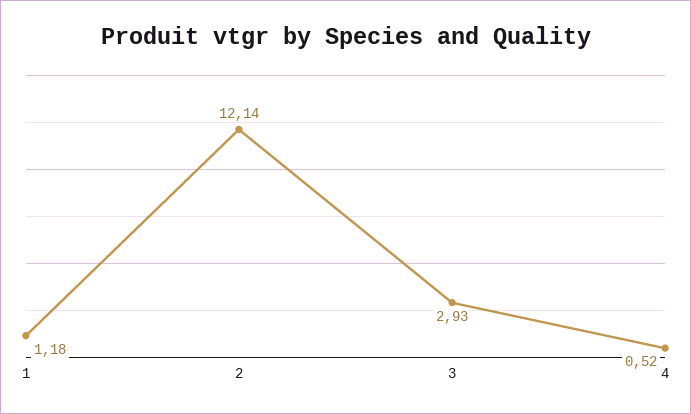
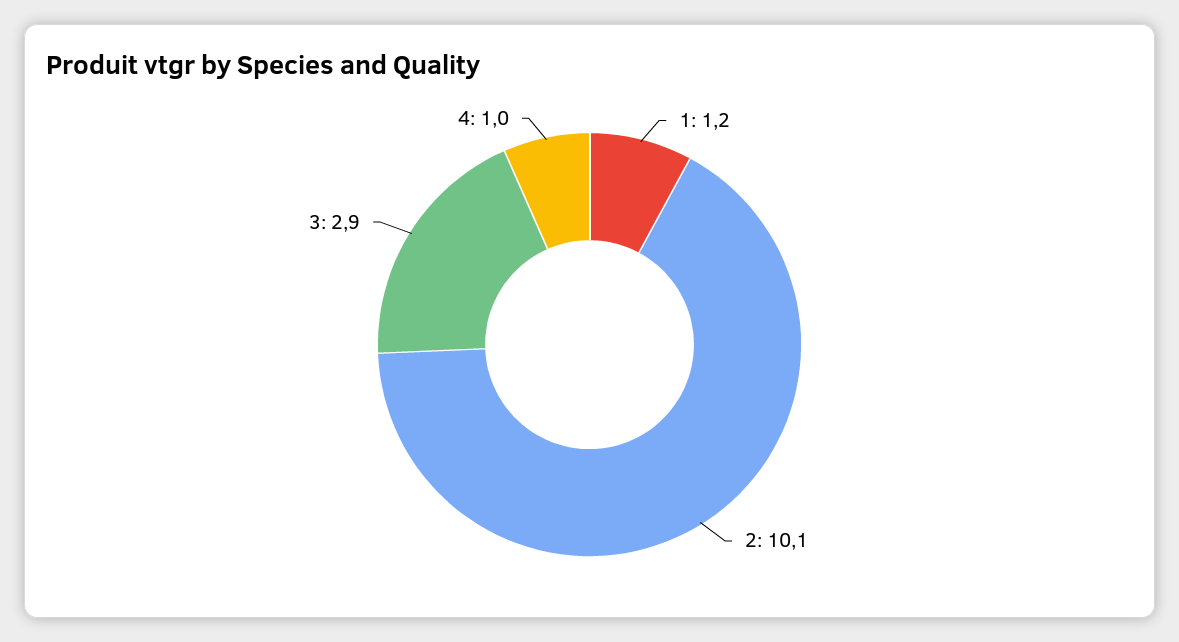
  {
    "1": 1.18,
-   "2": 12.14,
+   "2": 10.1,
    "3": 2.93,
-   "4": 0.52
+   "4": 1
  }

